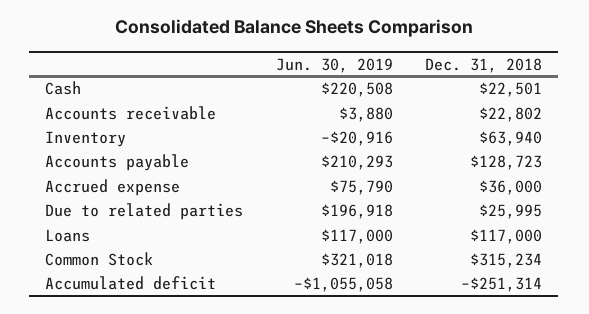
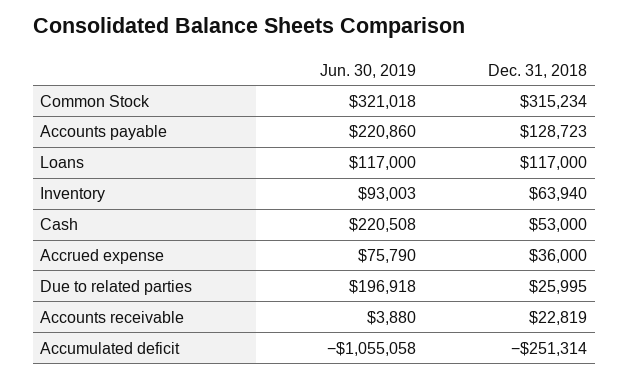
  {
    "Jun. 30, 2019": {
      "Cash": 220508,
      "Accounts receivable": 3880,
-     "Inventory": -20916,
+     "Inventory": 93003,
-     "Accounts payable": 210293,
+     "Accounts payable": 220860,
      "Accrued expense": 75790,
      "Due to related parties": 196918,
      "Loans": 117000,
      "Common Stock": 321018,
      "Accumulated deficit": -1055058
    },
    "Dec. 31, 2018": {
-     "Cash": 22501,
+     "Cash": 53000,
-     "Accounts receivable": 22802,
+     "Accounts receivable": 22819,
      "Inventory": 63940,
      "Accounts payable": 128723,
      "Accrued expense": 36000,
      "Due to related parties": 25995,
      "Loans": 117000,
      "Common Stock": 315234,
      "Accumulated deficit": -251314
    }
  }

